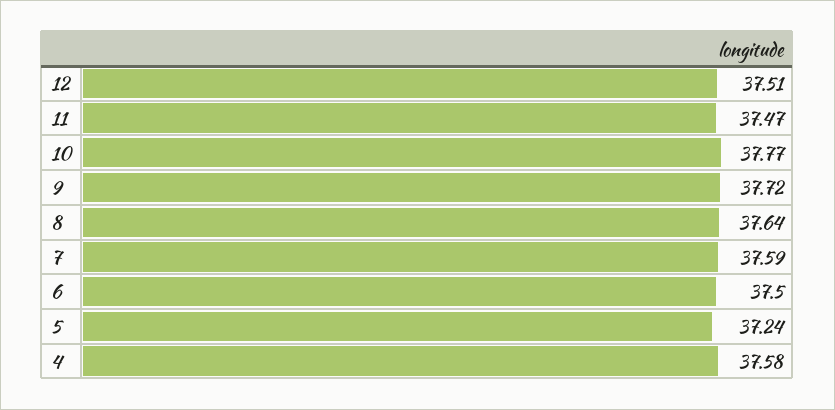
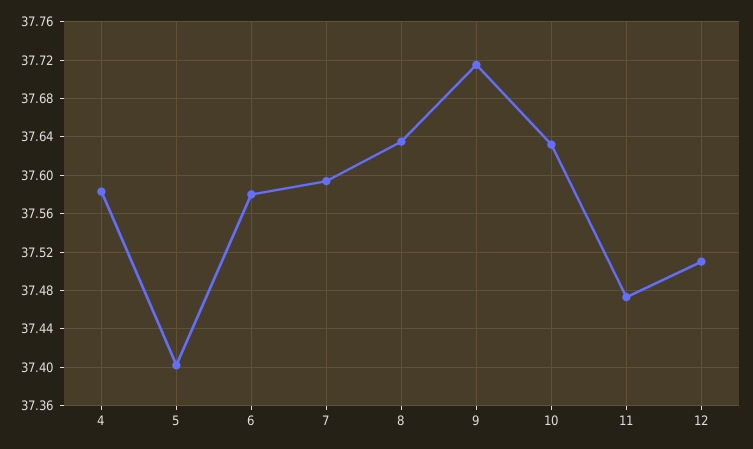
  {
    "12": 37.51,
    "11": 37.47,
-   "10": 37.77,
+   "10": 37.63,
    "9": 37.72,
    "8": 37.64,
    "7": 37.59,
-   "6": 37.5,
+   "6": 37.58,
-   "5": 37.24,
+   "5": 37.4,
    "4": 37.58
  }

